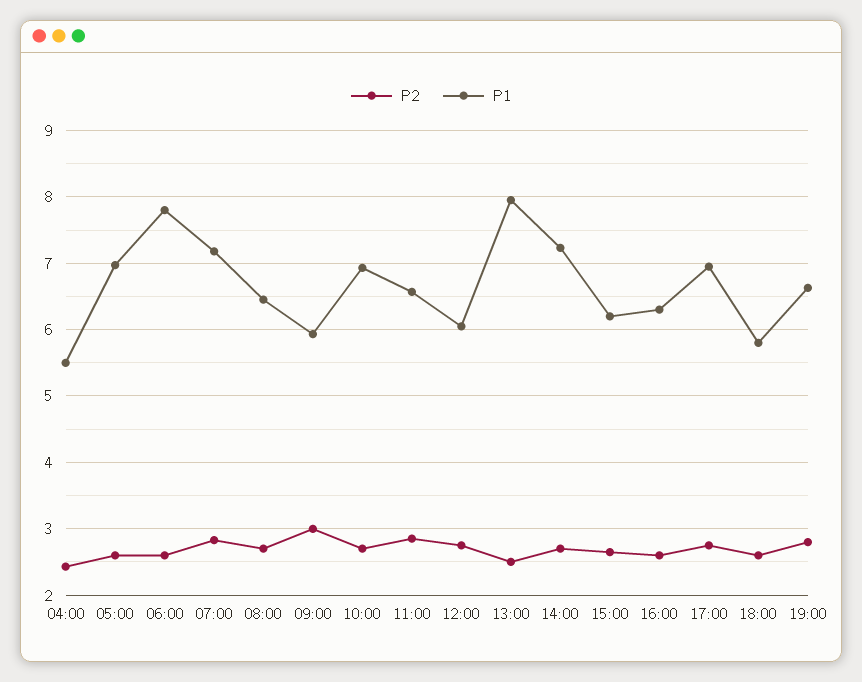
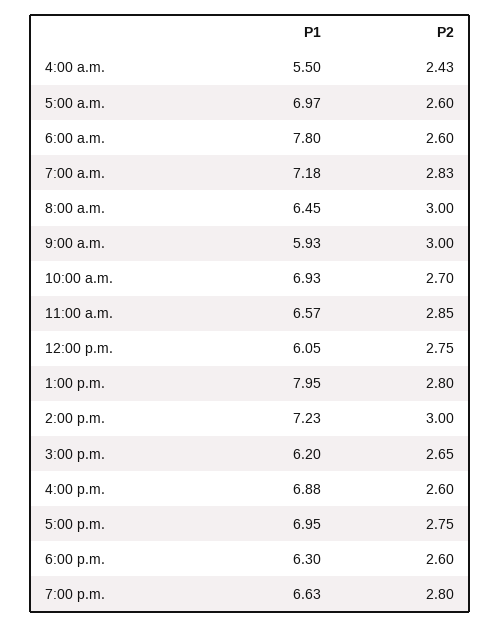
  {
    "P2": {
      "04:00": 2.43,
      "05:00": 2.6,
      "06:00": 2.6,
      "07:00": 2.83,
-     "08:00": 2.7,
+     "08:00": 3,
      "09:00": 3,
      "10:00": 2.7,
      "11:00": 2.85,
      "12:00": 2.75,
-     "13:00": 2.5,
+     "13:00": 2.8,
-     "14:00": 2.7,
+     "14:00": 3,
      "15:00": 2.65,
      "16:00": 2.6,
      "17:00": 2.75,
      "18:00": 2.6,
      "19:00": 2.8
    },
    "P1": {
      "04:00": 5.5,
      "05:00": 6.97,
      "06:00": 7.8,
      "07:00": 7.18,
      "08:00": 6.45,
      "09:00": 5.93,
      "10:00": 6.93,
      "11:00": 6.57,
      "12:00": 6.05,
      "13:00": 7.95,
      "14:00": 7.23,
      "15:00": 6.2,
-     "16:00": 6.3,
+     "16:00": 6.88,
      "17:00": 6.95,
-     "18:00": 5.8,
+     "18:00": 6.3,
      "19:00": 6.63
    }
  }

